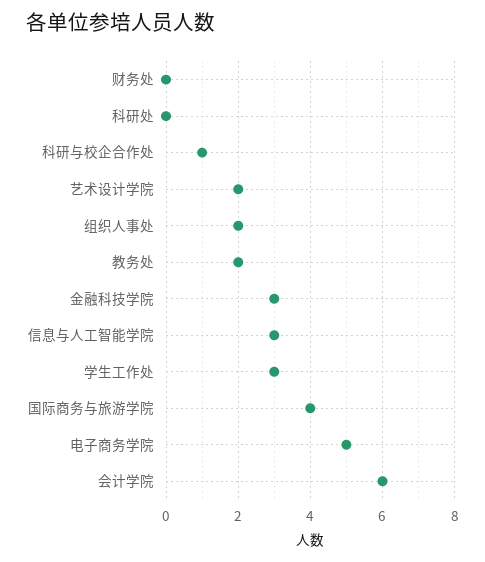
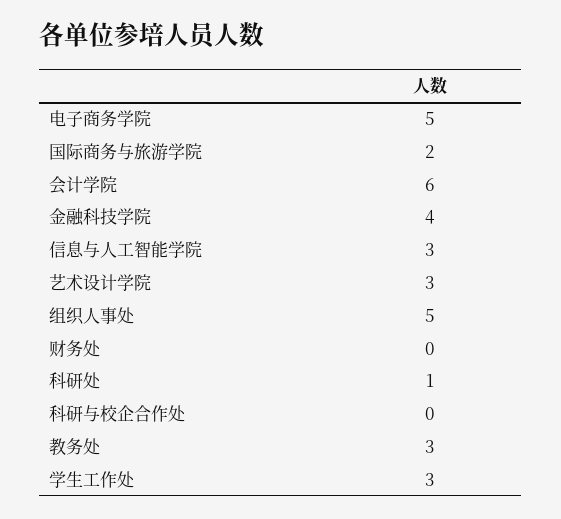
  {
    "财务处": 0,
-   "科研处": 0,
+   "科研处": 1,
-   "科研与校企合作处": 1,
+   "科研与校企合作处": 0,
-   "艺术设计学院": 2,
+   "艺术设计学院": 3,
-   "组织人事处": 2,
+   "组织人事处": 5,
-   "教务处": 2,
+   "教务处": 3,
-   "金融科技学院": 3,
+   "金融科技学院": 4,
    "信息与人工智能学院": 3,
    "学生工作处": 3,
-   "国际商务与旅游学院": 4,
+   "国际商务与旅游学院": 2,
    "电子商务学院": 5,
    "会计学院": 6
  }

